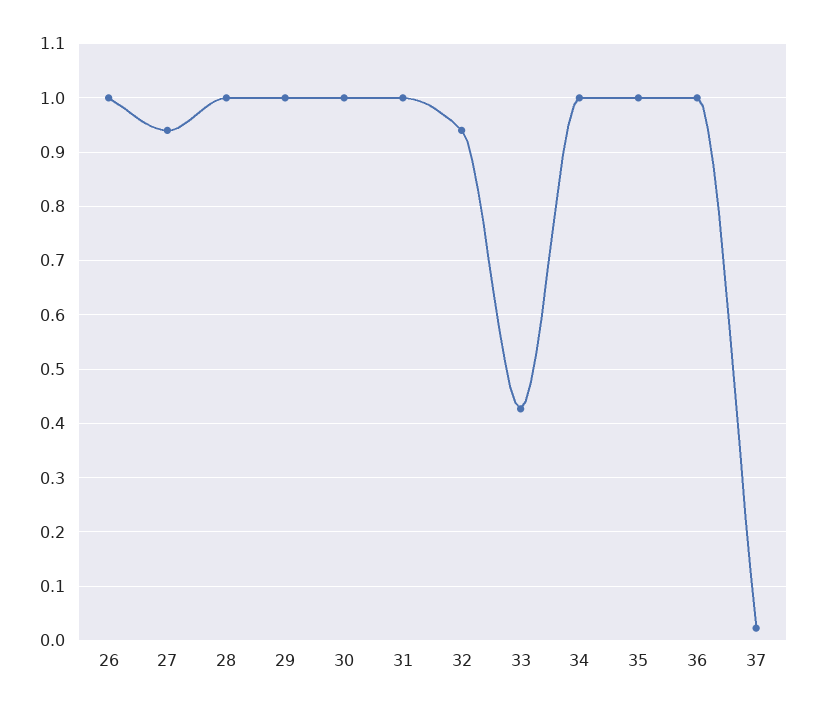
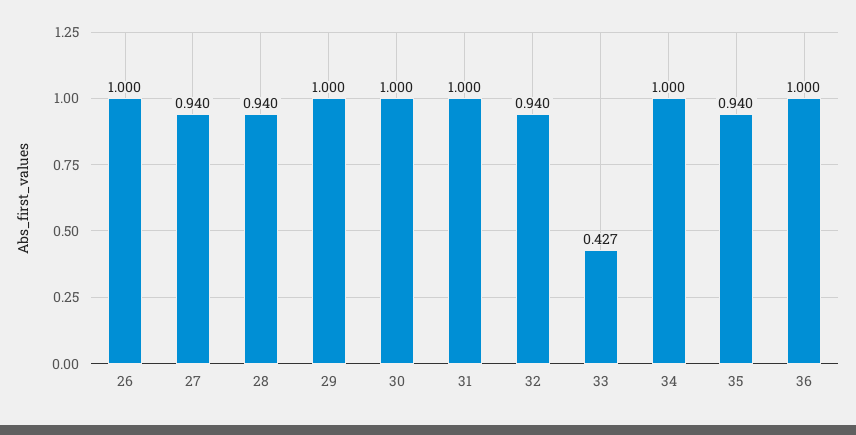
  {
    "26": 1,
    "27": 0.94,
-   "28": 1,
+   "28": 0.94,
    "29": 1,
    "30": 1,
    "31": 1,
    "32": 0.94,
    "33": 0.427,
    "34": 1,
-   "35": 1,
+   "35": 0.94,
-   "36": 1,
+   "36": 1
-   "37": 0.02
  }

